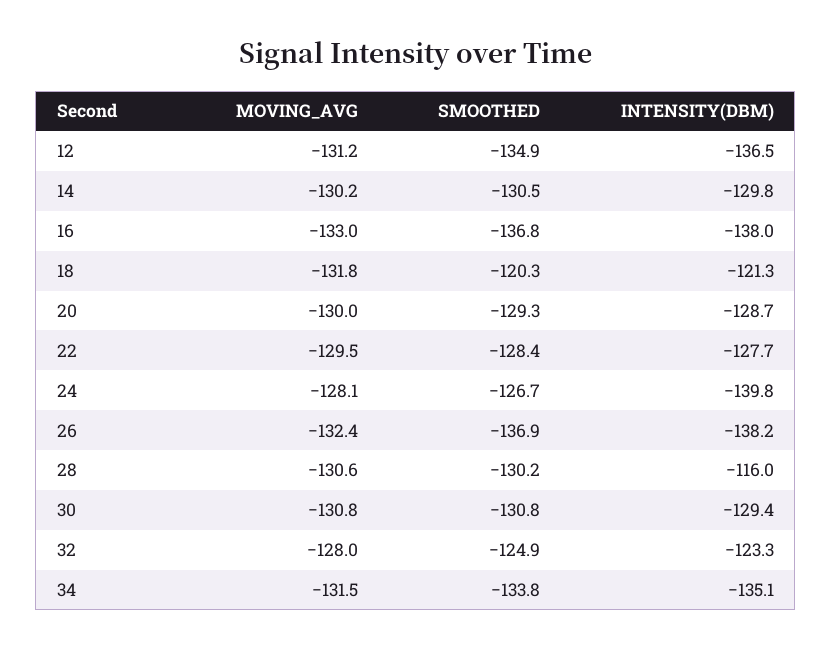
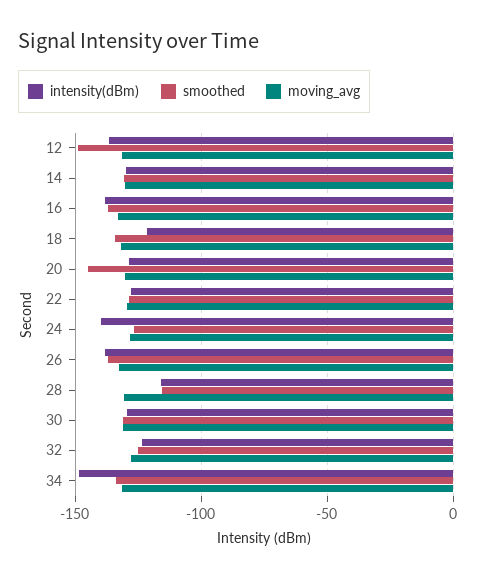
  {
    "MOVING_AVG": {
      "12": -131.2,
      "14": -130.2,
      "16": -133,
      "18": -131.8,
      "20": -130,
      "22": -129.5,
      "24": -128.1,
      "26": -132.4,
      "28": -130.6,
      "30": -130.8,
      "32": -128,
      "34": -131.5
    },
    "SMOOTHED": {
-     "12": -134.9,
+     "12": -150,
      "14": -130.5,
      "16": -136.8,
-     "18": -120.3,
+     "18": -135,
-     "20": -129.3,
+     "20": -145,
      "22": -128.4,
      "24": -126.7,
      "26": -136.9,
-     "28": -130.2,
+     "28": -115,
      "30": -130.8,
      "32": -124.9,
      "34": -133.8
    },
    "INTENSITY(DBM)": {
      "12": -136.5,
      "14": -129.8,
      "16": -138,
      "18": -121.3,
      "20": -128.7,
      "22": -127.7,
      "24": -139.8,
      "26": -138.2,
      "28": -116,
      "30": -129.4,
      "32": -123.3,
-     "34": -135.1
+     "34": -150
    }
  }

